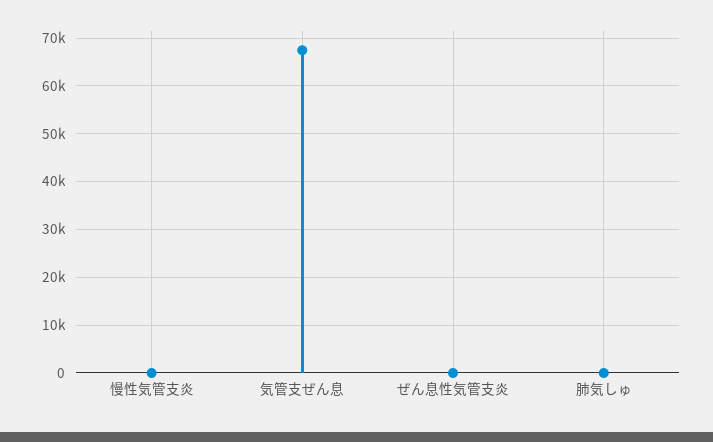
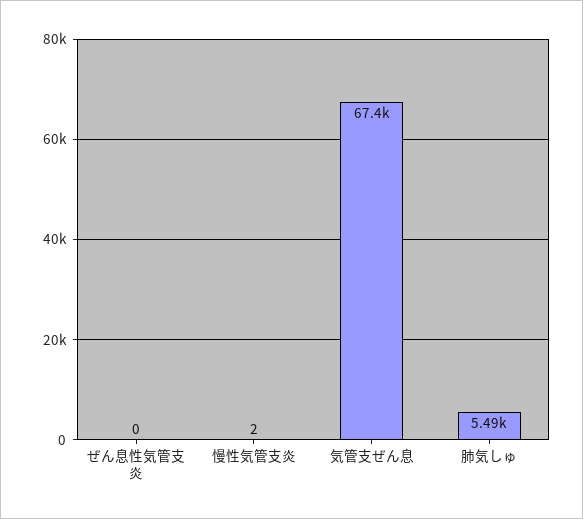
  {
    "慢性気管支炎": 2,
    "気管支ぜん息": 67400,
    "ぜん息性気管支炎": 0,
-   "肺気しゅ": 0
+   "肺気しゅ": 5490
  }

